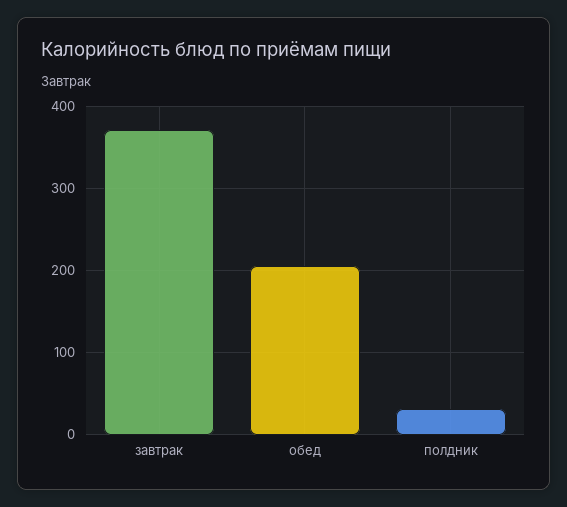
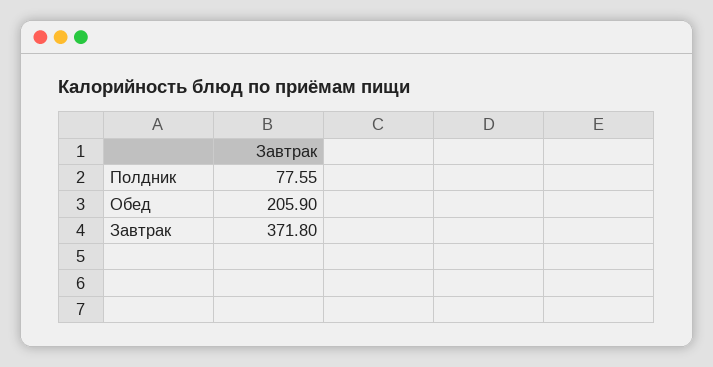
  {
    "завтрак": 371.8,
    "обед": 205.9,
-   "полдник": 30
+   "полдник": 77.55
  }

